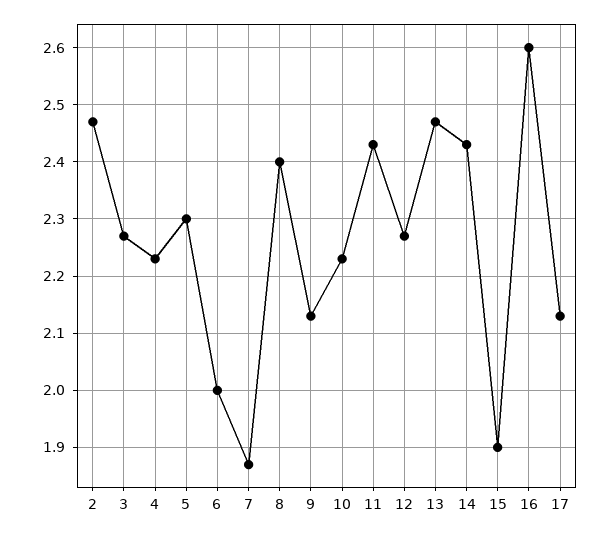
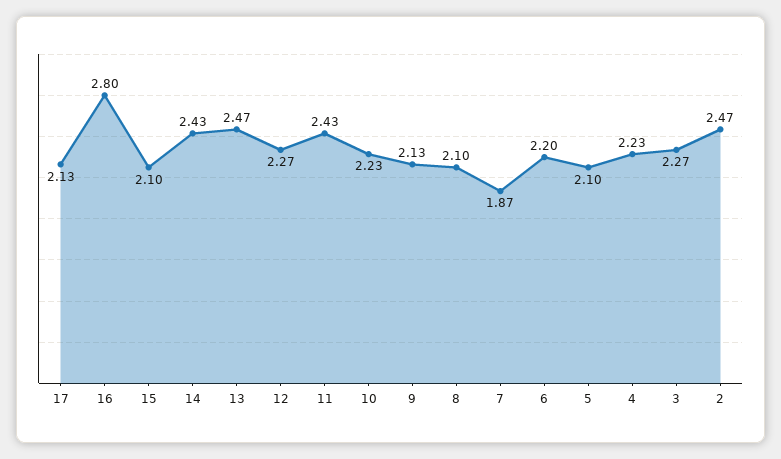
  {
    "2": 2.47,
    "3": 2.27,
    "4": 2.23,
-   "5": 2.3,
+   "5": 2.1,
-   "6": 2,
+   "6": 2.2,
    "7": 1.87,
-   "8": 2.4,
+   "8": 2.1,
    "9": 2.13,
    "10": 2.23,
    "11": 2.43,
    "12": 2.27,
    "13": 2.47,
    "14": 2.43,
-   "15": 1.9,
+   "15": 2.1,
-   "16": 2.6,
+   "16": 2.8,
    "17": 2.13
  }

